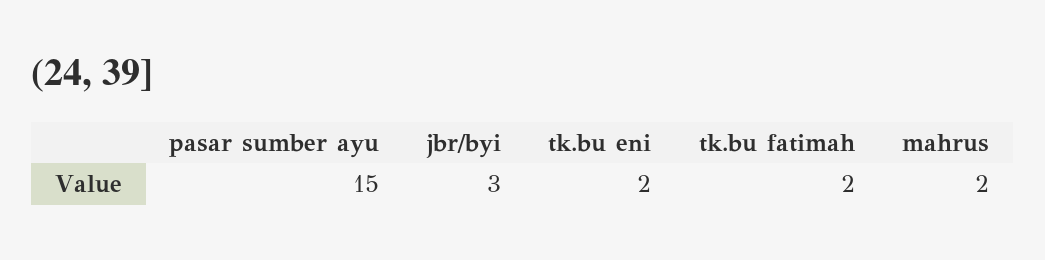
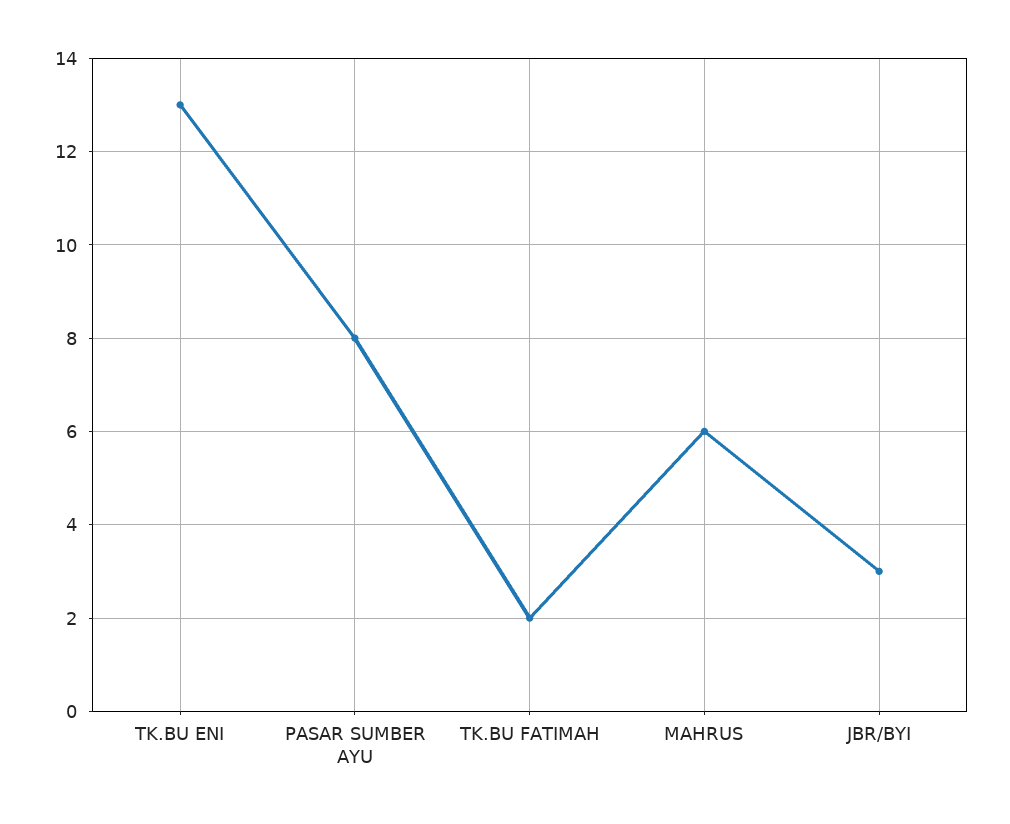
  {
-   "pasar sumber ayu": 15,
+   "pasar sumber ayu": 8,
    "jbr/byi": 3,
-   "tk.bu eni": 2,
+   "tk.bu eni": 13,
    "tk.bu fatimah": 2,
-   "mahrus": 2
+   "mahrus": 6
  }

